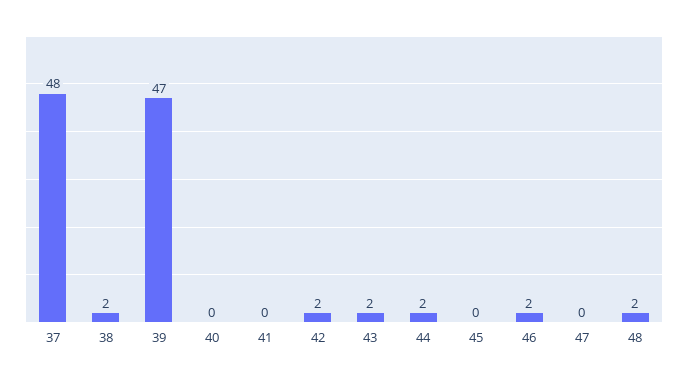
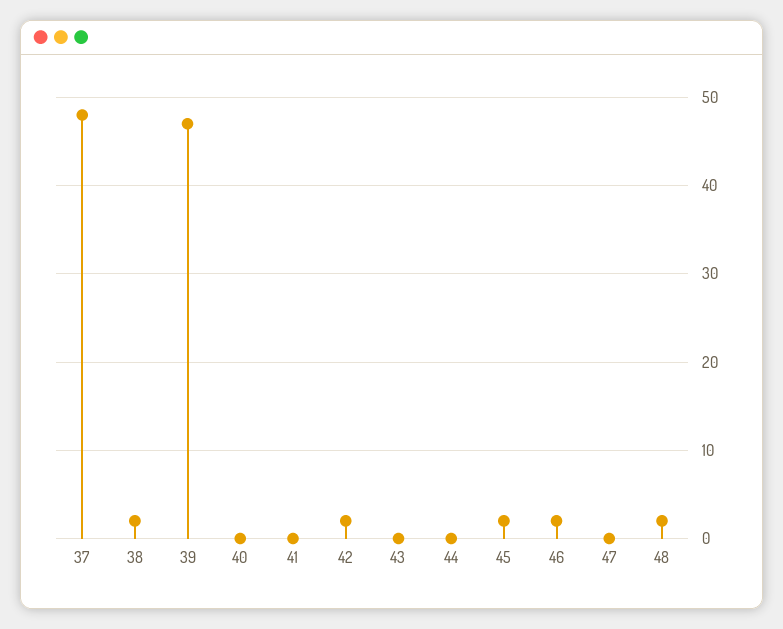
  {
    "37": 48,
    "38": 2,
    "39": 47,
    "40": 0,
    "41": 0,
    "42": 2,
-   "43": 2,
+   "43": 0,
-   "44": 2,
+   "44": 0,
-   "45": 0,
+   "45": 2,
    "46": 2,
    "47": 0,
    "48": 2
  }

